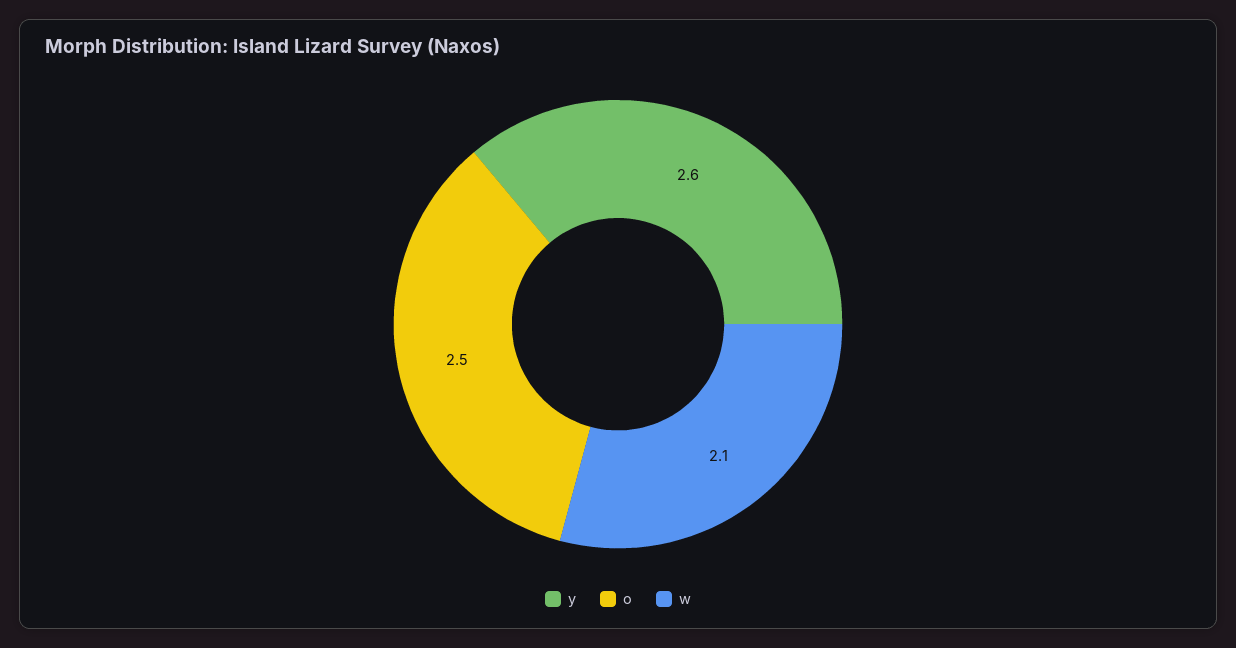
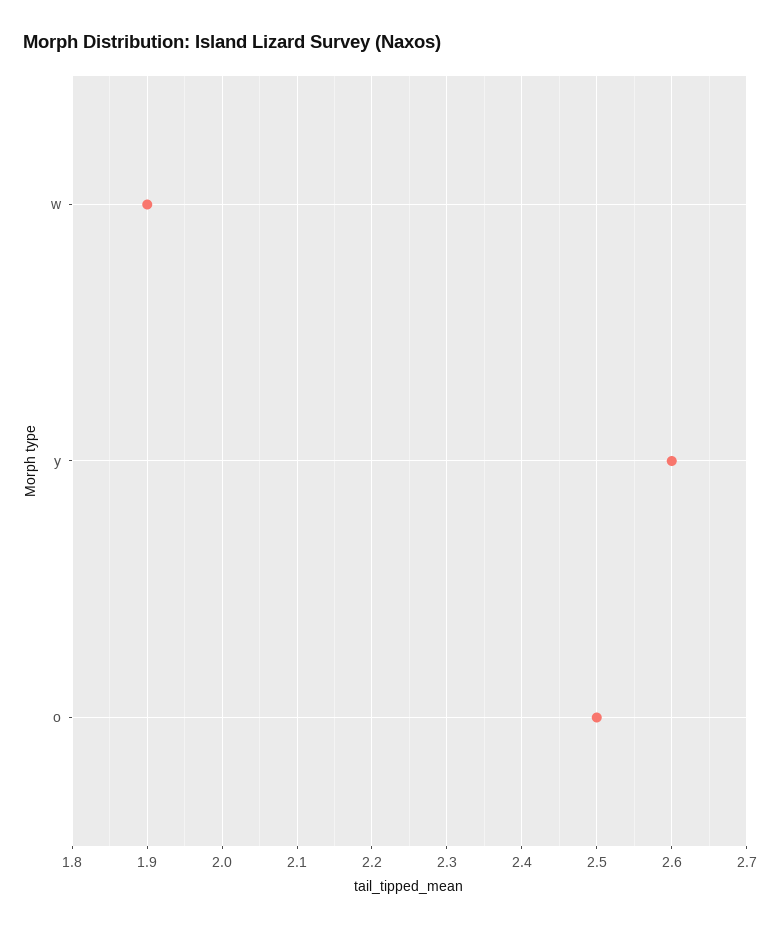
  {
    "y": 2.6,
    "o": 2.5,
-   "w": 2.1
+   "w": 1.9
  }

